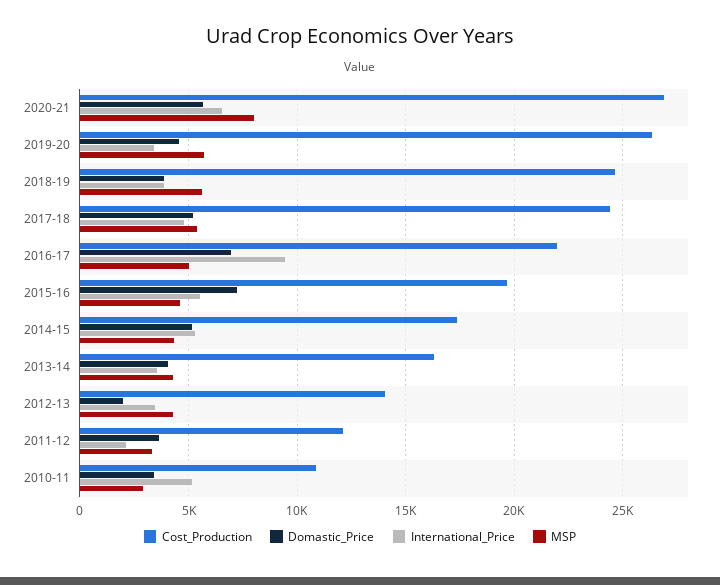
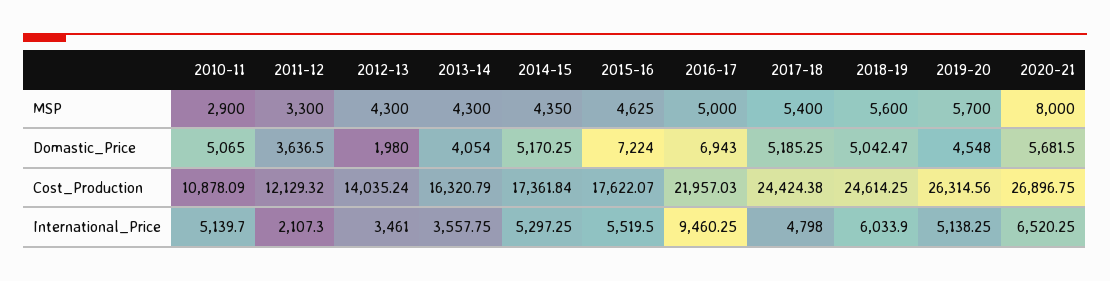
  {
    "Cost_Production": {
      "2020-21": 26896.75,
      "2019-20": 26314.56,
      "2018-19": 24614.25,
      "2017-18": 24424.38,
      "2016-17": 21957.03,
-     "2015-16": 19500,
+     "2015-16": 17622.07,
      "2014-15": 17361.84,
      "2013-14": 16320.79,
      "2012-13": 14035.24,
      "2011-12": 12129.32,
      "2010-11": 10878.09
    },
    "Domastic_Price": {
      "2020-21": 5681.5,
      "2019-20": 4548,
-     "2018-19": 4000,
+     "2018-19": 5042.47,
      "2017-18": 5185.25,
      "2016-17": 6943,
      "2015-16": 7224,
      "2014-15": 5170.25,
      "2013-14": 4054,
      "2012-13": 1980,
      "2011-12": 3636.5,
-     "2010-11": 3500
+     "2010-11": 5065
    },
    "International_Price": {
      "2020-21": 6520.25,
-     "2019-20": 3500,
+     "2019-20": 5138.25,
-     "2018-19": 4000,
+     "2018-19": 6033.9,
      "2017-18": 4798,
      "2016-17": 9460.25,
      "2015-16": 5519.5,
      "2014-15": 5297.25,
      "2013-14": 3557.75,
      "2012-13": 3461,
      "2011-12": 2107.3,
      "2010-11": 5139.7
    },
    "MSP": {
      "2020-21": 8000,
      "2019-20": 5700,
      "2018-19": 5600,
      "2017-18": 5400,
      "2016-17": 5000,
      "2015-16": 4625,
      "2014-15": 4350,
      "2013-14": 4300,
      "2012-13": 4300,
      "2011-12": 3300,
      "2010-11": 2900
    }
  }

